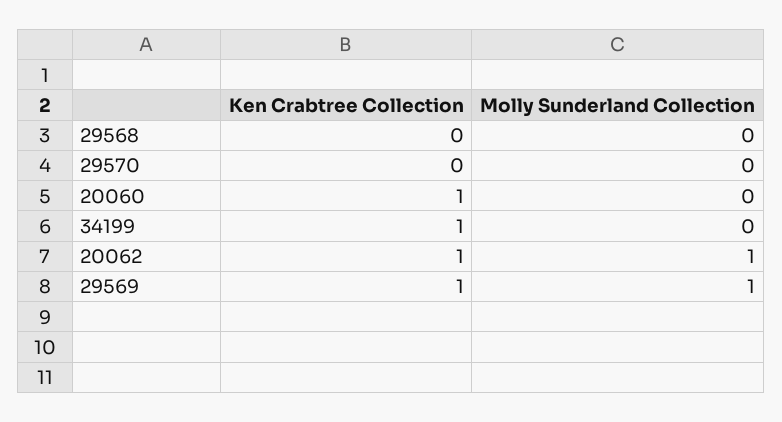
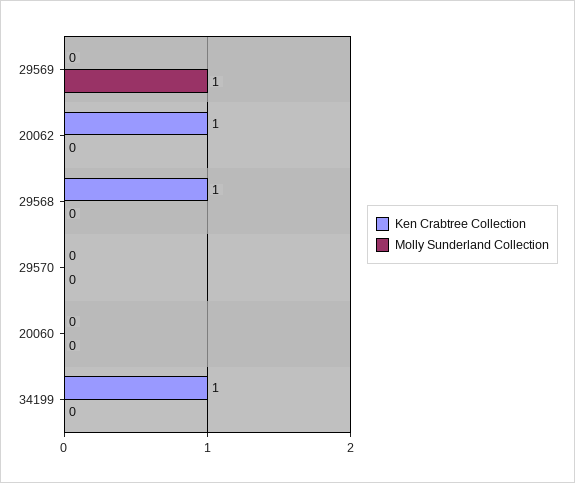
  {
    "Ken Crabtree Collection": {
-     "29568": 0,
+     "29568": 1,
      "29570": 0,
-     "20060": 1,
+     "20060": 0,
      "34199": 1,
      "20062": 1,
-     "29569": 1
+     "29569": 0
    },
    "Molly Sunderland Collection": {
      "29568": 0,
      "29570": 0,
      "20060": 0,
      "34199": 0,
-     "20062": 1,
+     "20062": 0,
      "29569": 1
    }
  }

